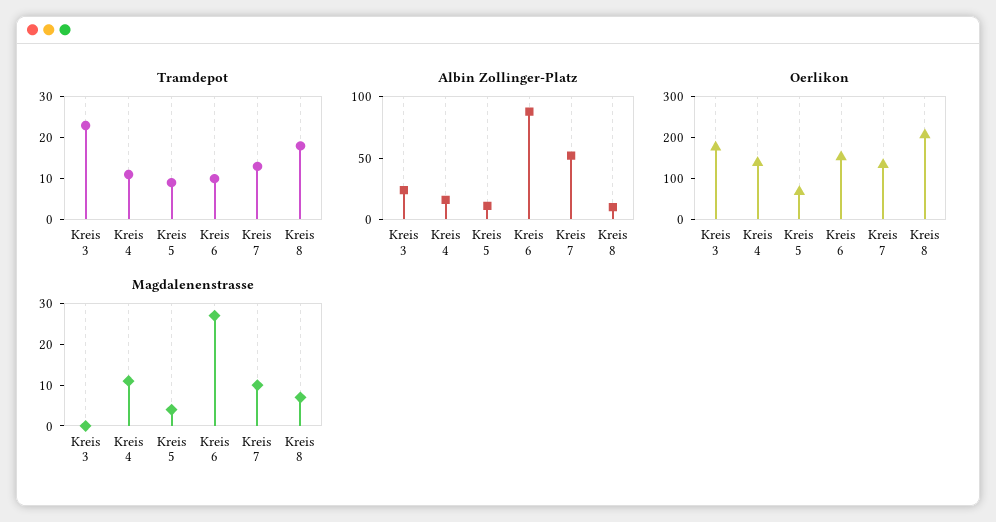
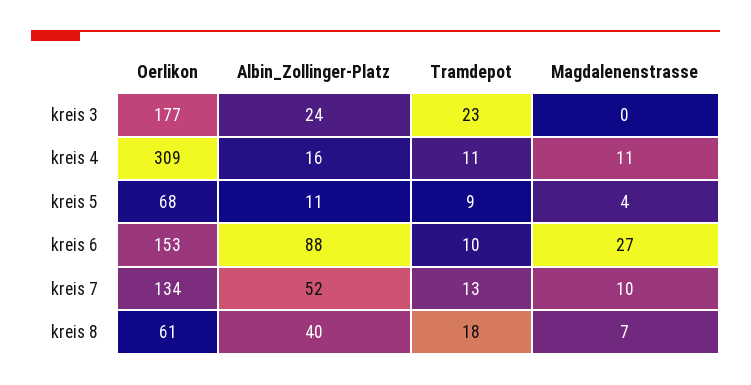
  {
    "Tramdepot": {
      "Kreis 3": 23,
      "Kreis 4": 11,
      "Kreis 5": 9,
      "Kreis 6": 10,
      "Kreis 7": 13,
      "Kreis 8": 18
    },
    "Albin Zollinger-Platz": {
      "Kreis 3": 24,
      "Kreis 4": 16,
      "Kreis 5": 11,
      "Kreis 6": 88,
      "Kreis 7": 52,
-     "Kreis 8": 10
+     "Kreis 8": 40
    },
    "Oerlikon": {
      "Kreis 3": 177,
-     "Kreis 4": 140,
+     "Kreis 4": 309,
      "Kreis 5": 68,
      "Kreis 6": 153,
      "Kreis 7": 134,
-     "Kreis 8": 200
+     "Kreis 8": 61
    },
    "Magdalenenstrasse": {
      "Kreis 3": 0,
      "Kreis 4": 11,
      "Kreis 5": 4,
      "Kreis 6": 27,
      "Kreis 7": 10,
      "Kreis 8": 7
    }
  }

